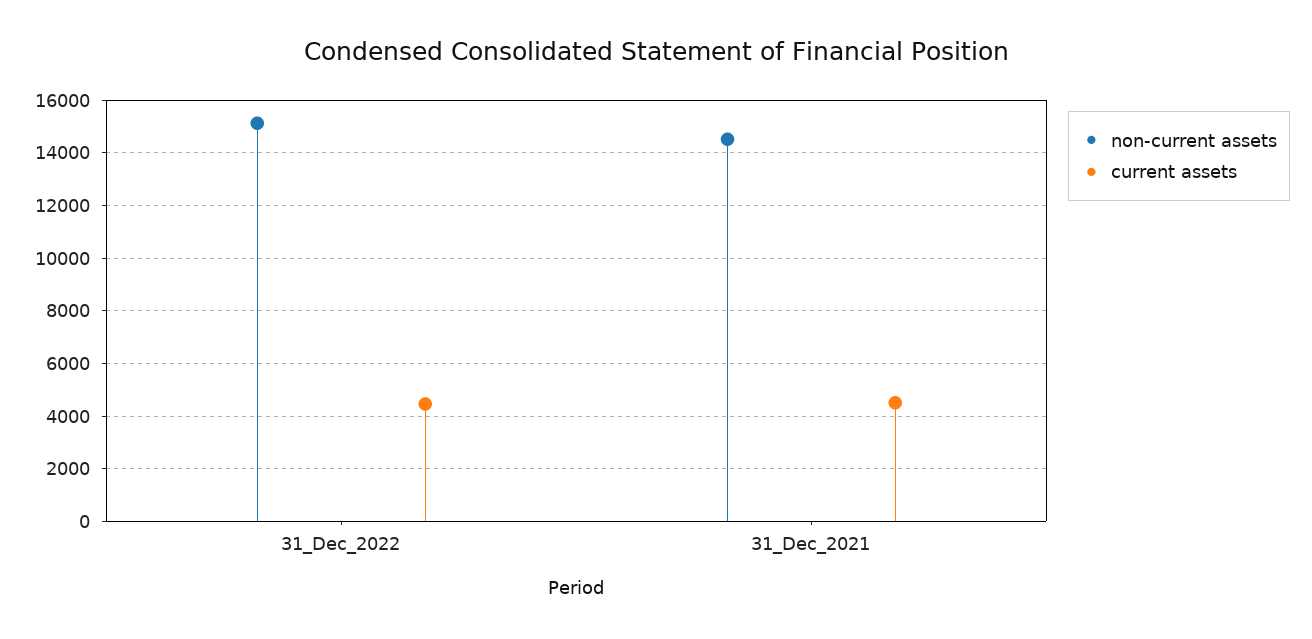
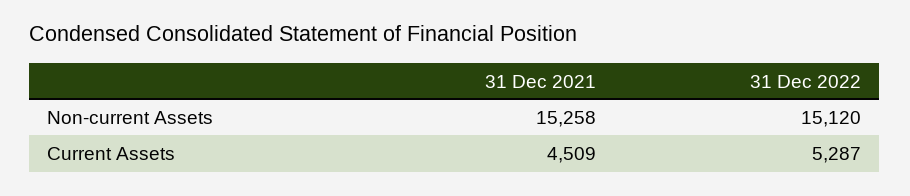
  {
    "non-current assets": {
      "31_Dec_2022": 15120,
-     "31_Dec_2021": 14500
+     "31_Dec_2021": 15258
    },
    "current assets": {
-     "31_Dec_2022": 4500,
+     "31_Dec_2022": 5287,
      "31_Dec_2021": 4509
    }
  }

